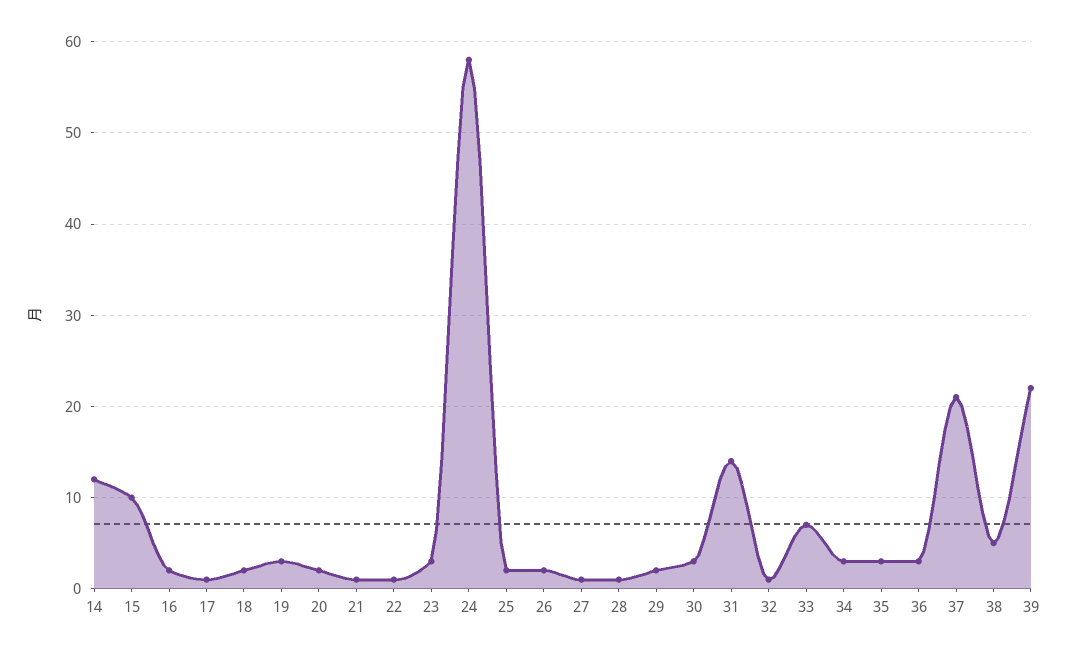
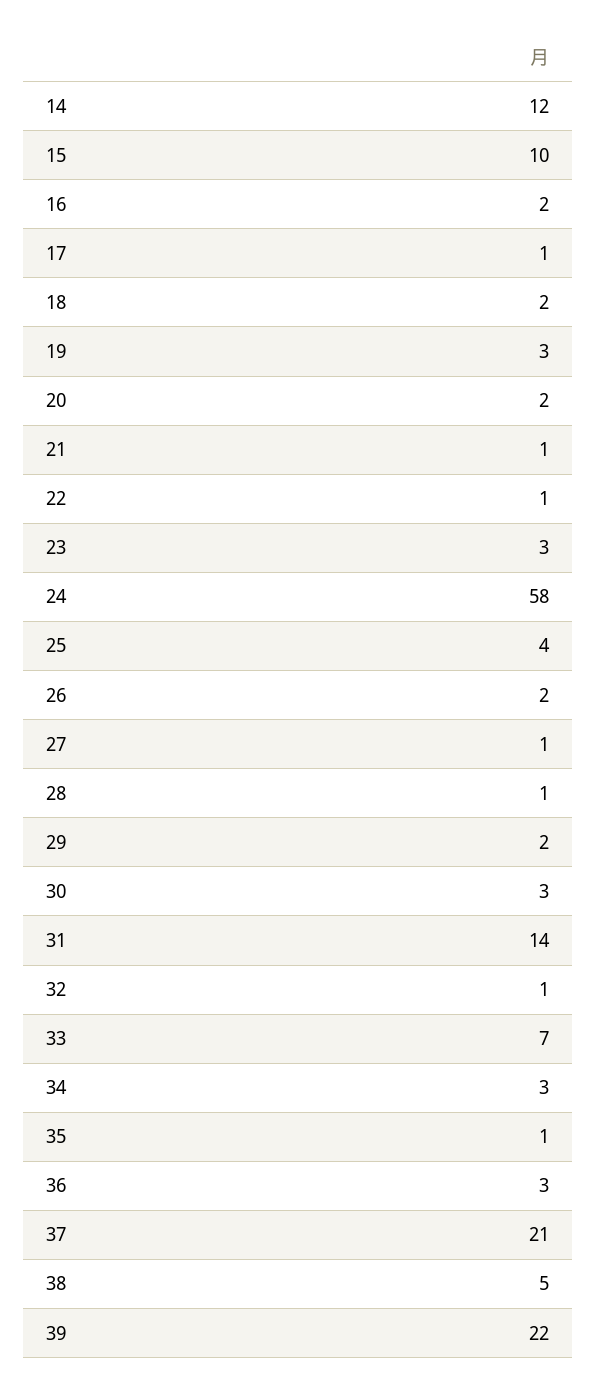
  {
    "14": 12,
    "15": 10,
    "16": 2,
    "17": 1,
    "18": 2,
    "19": 3,
    "20": 2,
    "21": 1,
    "22": 1,
    "23": 3,
    "24": 58,
-   "25": 2,
+   "25": 4,
    "26": 2,
    "27": 1,
    "28": 1,
    "29": 2,
    "30": 3,
    "31": 14,
    "32": 1,
    "33": 7,
    "34": 3,
-   "35": 3,
+   "35": 1,
    "36": 3,
    "37": 21,
    "38": 5,
    "39": 22
  }

